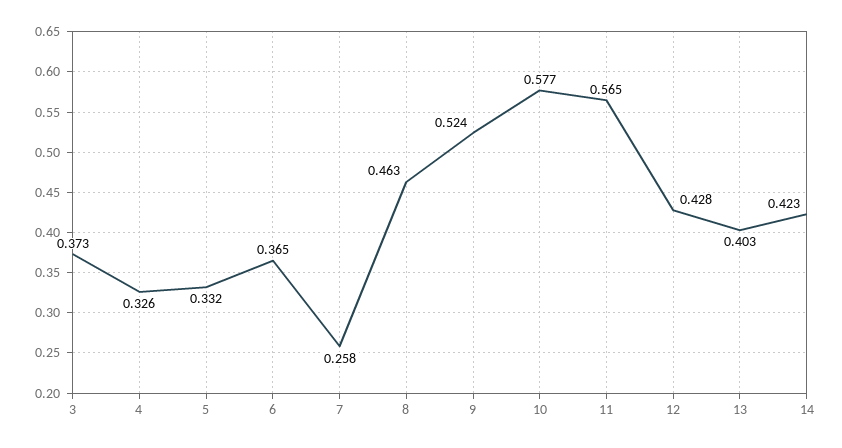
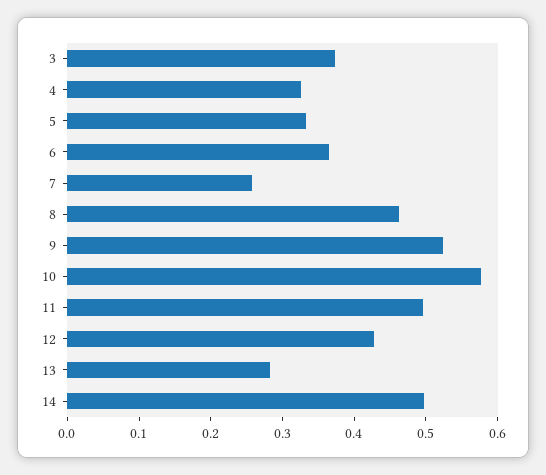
  {
    "3": 0.373,
    "4": 0.326,
    "5": 0.332,
    "6": 0.365,
    "7": 0.258,
    "8": 0.463,
    "9": 0.524,
    "10": 0.577,
-   "11": 0.565,
+   "11": 0.5,
    "12": 0.428,
-   "13": 0.403,
+   "13": 0.28,
-   "14": 0.423
+   "14": 0.5
  }

